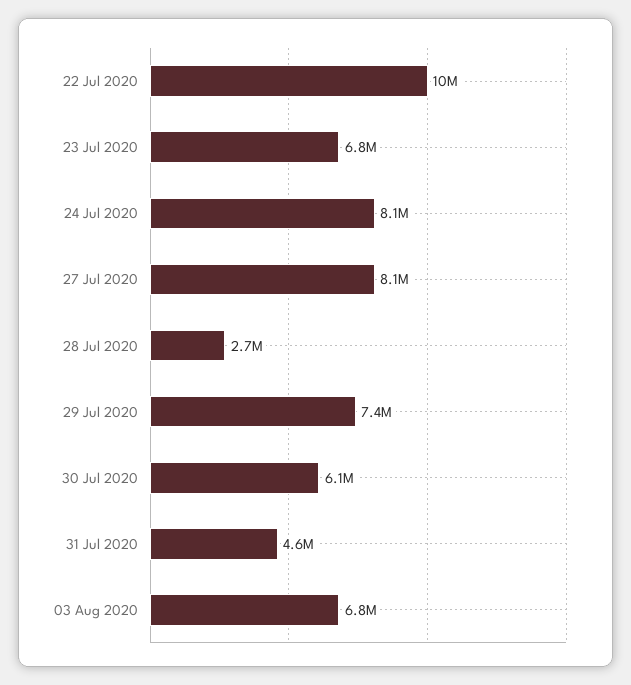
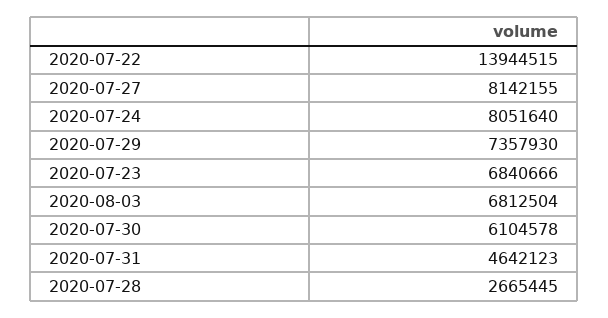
  {
-   "22 Jul 2020": 10000000,
+   "22 Jul 2020": 13944515,
    "23 Jul 2020": 6840666,
    "24 Jul 2020": 8051640,
    "27 Jul 2020": 8142155,
    "28 Jul 2020": 2665445,
    "29 Jul 2020": 7357930,
    "30 Jul 2020": 6104578,
    "31 Jul 2020": 4642123,
    "03 Aug 2020": 6812504
  }

